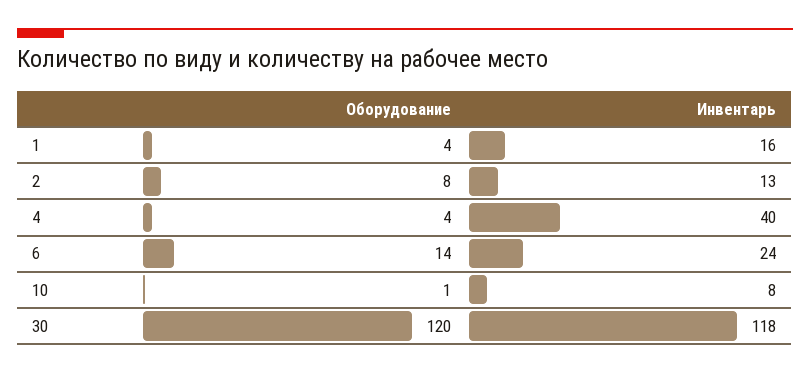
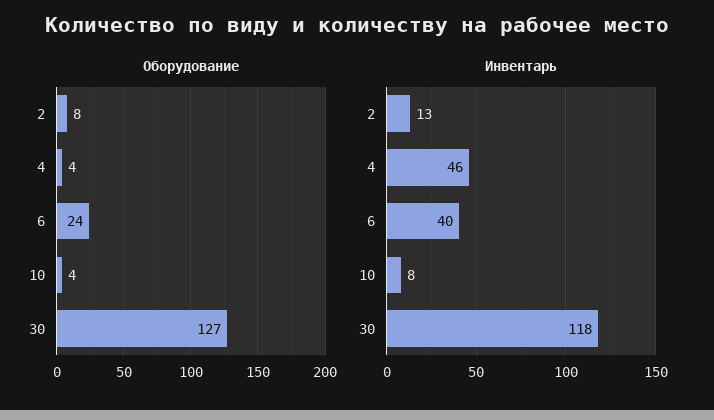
  {
    "Оборудование": {
-     "1": 4,
      "2": 8,
      "4": 4,
-     "6": 14,
+     "6": 24,
-     "10": 1,
+     "10": 4,
-     "30": 120
+     "30": 127
    },
    "Инвентарь": {
-     "1": 16,
      "2": 13,
-     "4": 40,
+     "4": 46,
-     "6": 24,
+     "6": 40,
      "10": 8,
      "30": 118
    }
  }

